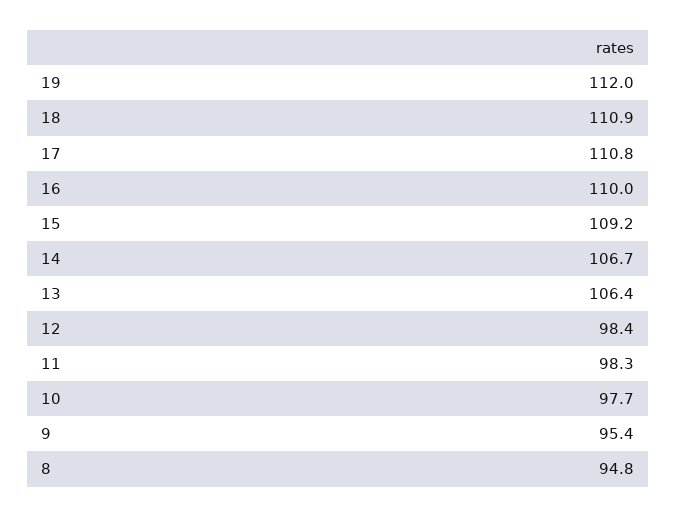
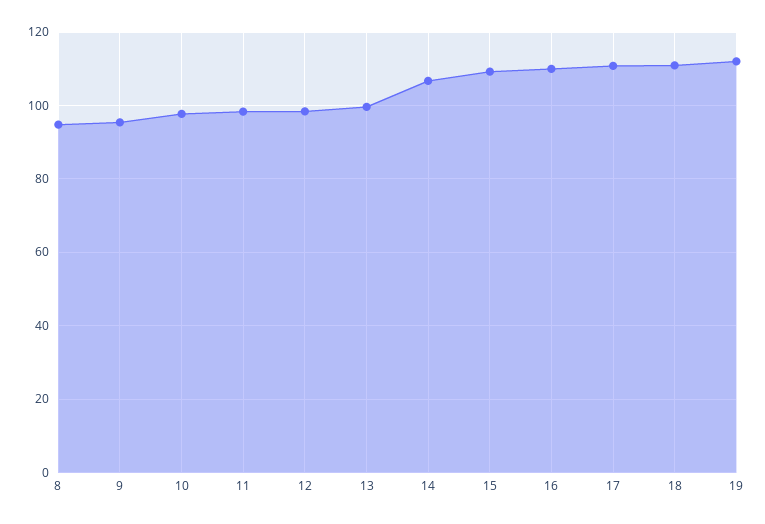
  {
    "19": 112,
    "18": 110.9,
    "17": 110.8,
    "16": 110,
    "15": 109.2,
    "14": 106.7,
-   "13": 106.4,
+   "13": 100,
    "12": 98.4,
    "11": 98.3,
    "10": 97.7,
    "9": 95.4,
    "8": 94.8
  }

